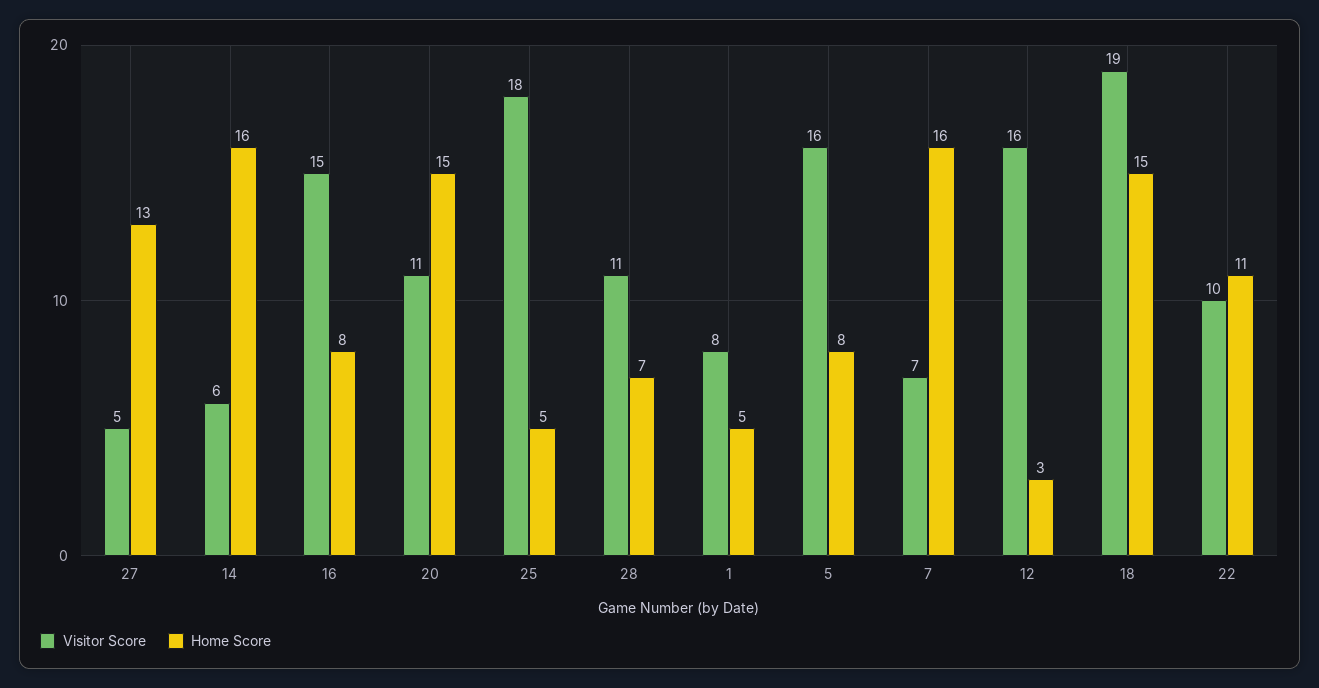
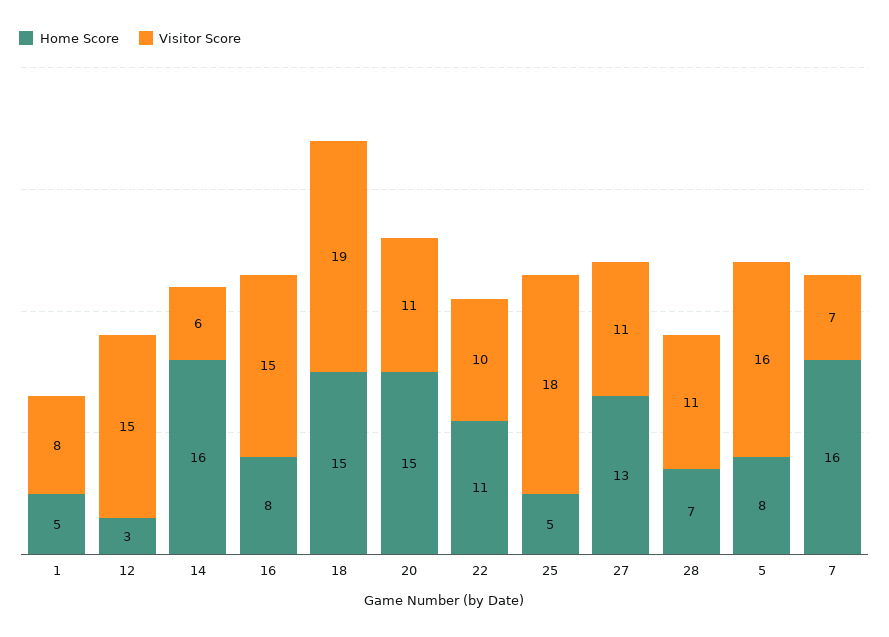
  {
    "Visitor Score": {
-     "27": 5,
+     "27": 11,
      "14": 6,
      "16": 15,
      "20": 11,
      "25": 18,
      "28": 11,
      "1": 8,
      "5": 16,
      "7": 7,
-     "12": 16,
+     "12": 15,
      "18": 19,
      "22": 10
    },
    "Home Score": {
      "27": 13,
      "14": 16,
      "16": 8,
      "20": 15,
      "25": 5,
      "28": 7,
      "1": 5,
      "5": 8,
      "7": 16,
      "12": 3,
      "18": 15,
      "22": 11
    }
  }

